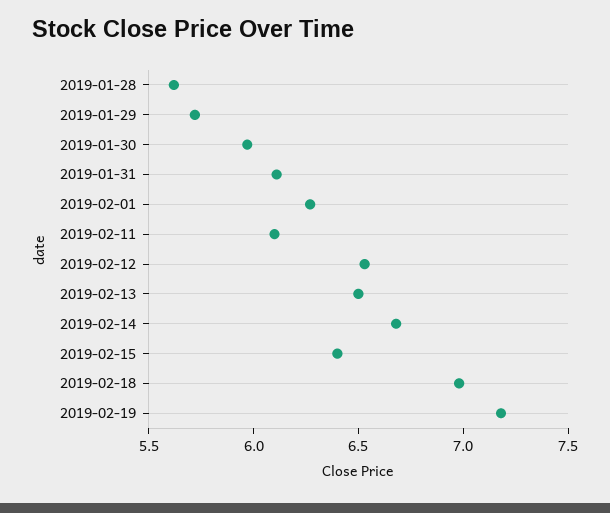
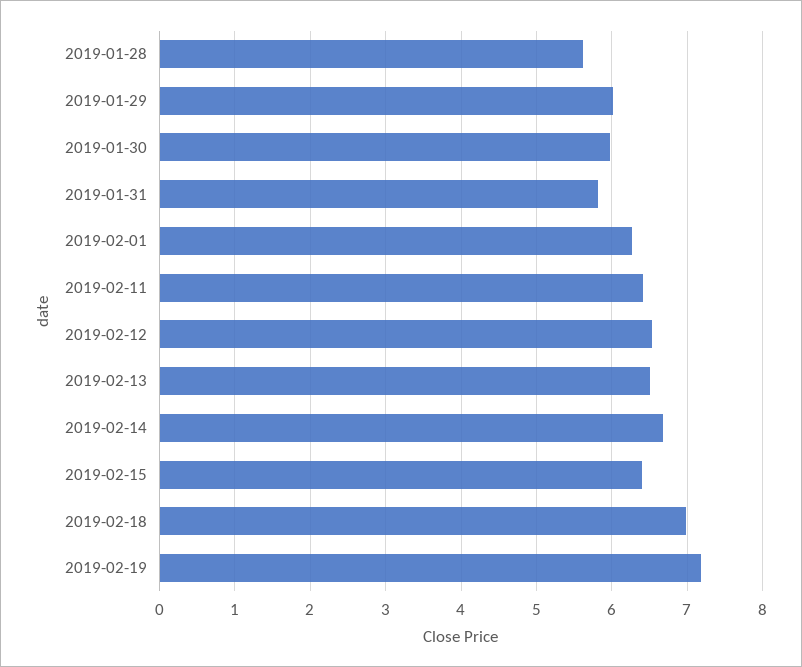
  {
    "2019-01-28": 5.6,
-   "2019-01-29": 5.7,
+   "2019-01-29": 6,
    "2019-01-30": 6,
-   "2019-01-31": 6.1,
+   "2019-01-31": 5.8,
    "2019-02-01": 6.3,
-   "2019-02-11": 6.1,
+   "2019-02-11": 6.4,
    "2019-02-12": 6.5,
    "2019-02-13": 6.5,
    "2019-02-14": 6.7,
    "2019-02-15": 6.4,
    "2019-02-18": 7,
    "2019-02-19": 7.2
  }

